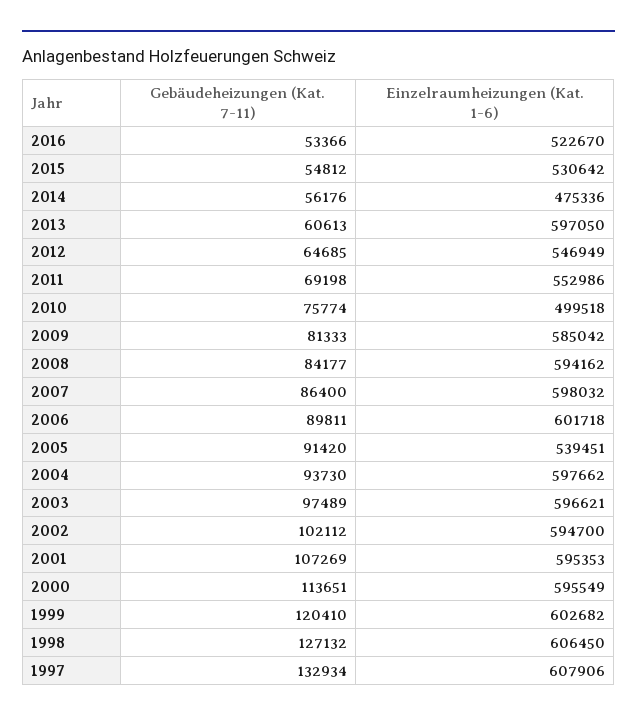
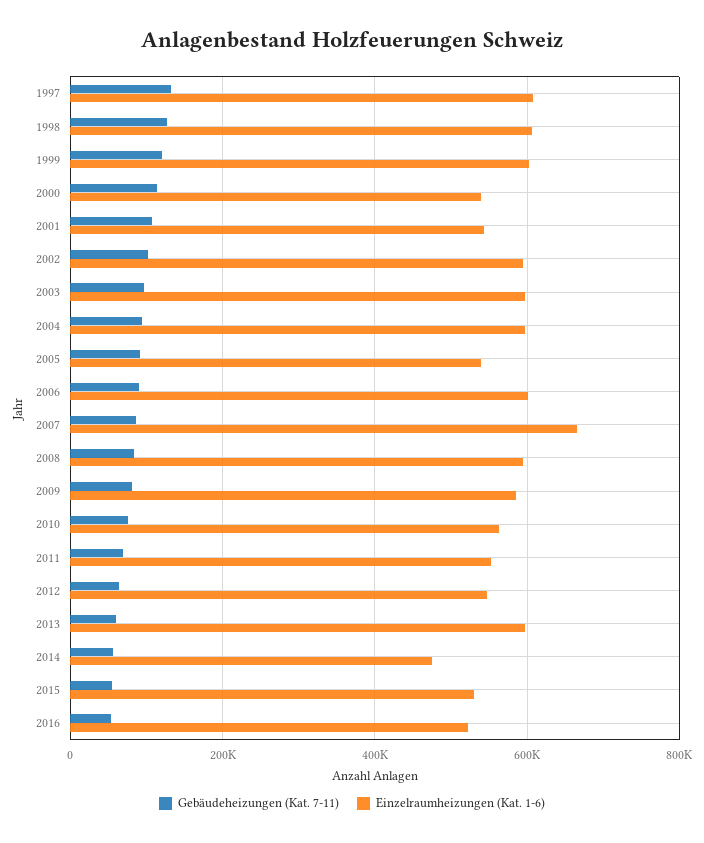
  {
    "Gebäudeheizungen (Kat. 7-11)": {
      "2016": 53366,
      "2015": 54812,
      "2014": 56176,
      "2013": 60613,
      "2012": 64685,
      "2011": 69198,
      "2010": 75774,
      "2009": 81333,
      "2008": 84177,
      "2007": 86400,
      "2006": 89811,
      "2005": 91420,
      "2004": 93730,
      "2003": 97489,
      "2002": 102112,
      "2001": 107269,
      "2000": 113651,
      "1999": 120410,
      "1998": 127132,
      "1997": 132934
    },
    "Einzelraumheizungen (Kat. 1-6)": {
      "2016": 522670,
      "2015": 530642,
      "2014": 475336,
      "2013": 597050,
      "2012": 546949,
      "2011": 552986,
-     "2010": 499518,
+     "2010": 560000,
      "2009": 585042,
      "2008": 594162,
-     "2007": 598032,
+     "2007": 660000,
      "2006": 601718,
      "2005": 539451,
      "2004": 597662,
      "2003": 596621,
      "2002": 594700,
-     "2001": 595353,
+     "2001": 540000,
-     "2000": 595549,
+     "2000": 540000,
      "1999": 602682,
      "1998": 606450,
      "1997": 607906
    }
  }

